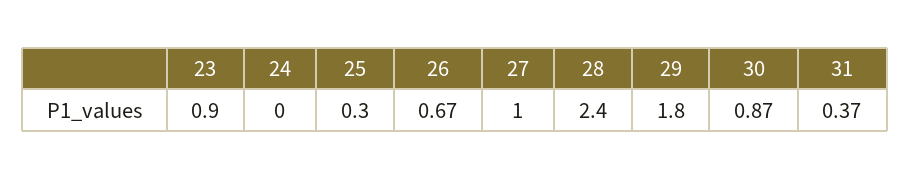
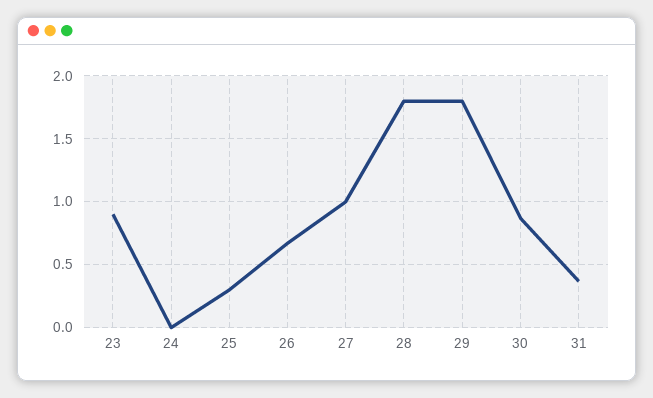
  {
    "23": 0.9,
    "24": 0,
    "25": 0.3,
    "26": 0.67,
    "27": 1,
-   "28": 2.4,
+   "28": 1.8,
    "29": 1.8,
    "30": 0.87,
    "31": 0.37
  }

